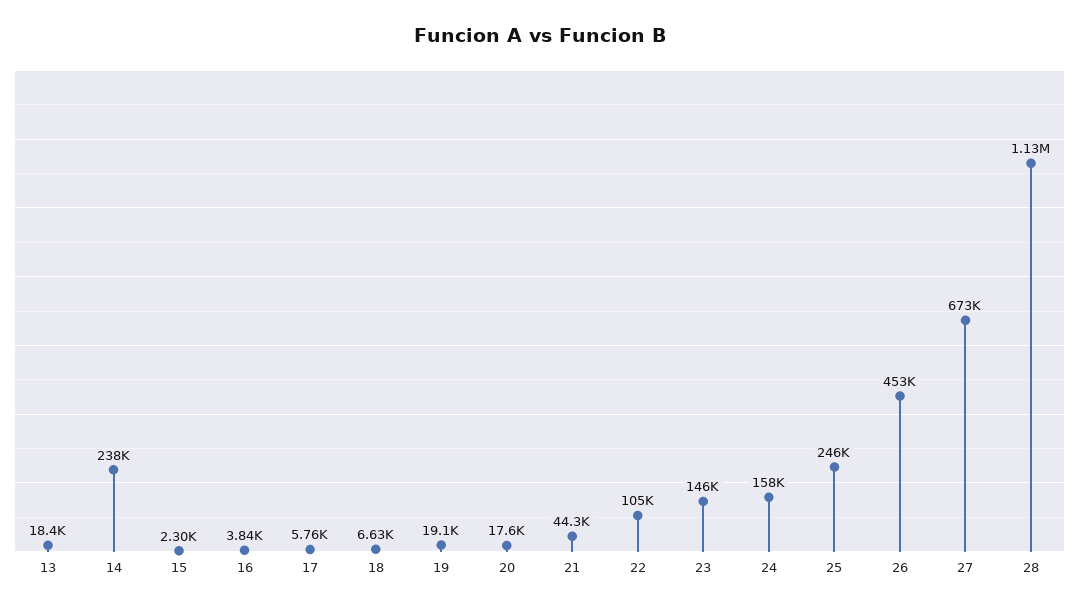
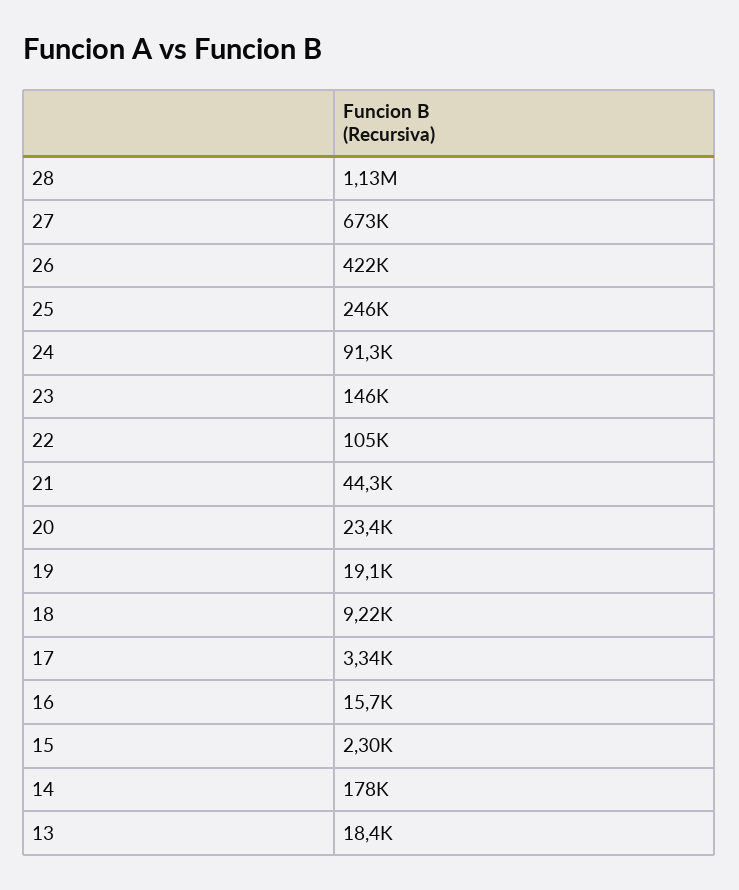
  {
    "13": 18400,
-   "14": 238000,
+   "14": 178000,
    "15": 2300,
-   "16": 3840,
+   "16": 15700,
-   "17": 5760,
+   "17": 3340,
-   "18": 6630,
+   "18": 9220,
    "19": 19100,
-   "20": 17600,
+   "20": 23400,
    "21": 44300,
    "22": 105000,
    "23": 146000,
-   "24": 158000,
+   "24": 91300,
    "25": 246000,
-   "26": 453000,
+   "26": 422000,
    "27": 673000,
    "28": 1130000
  }

